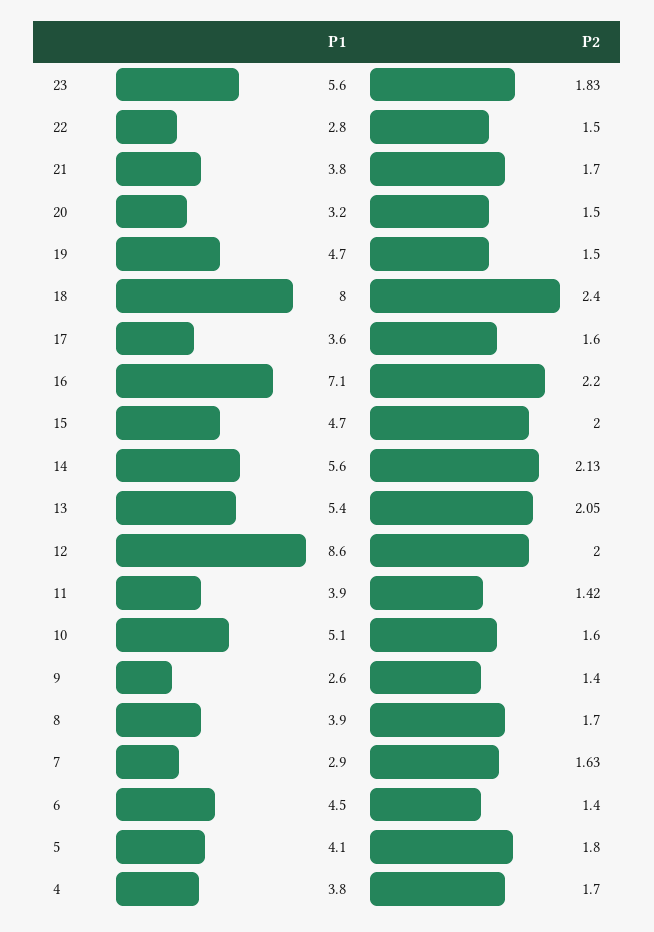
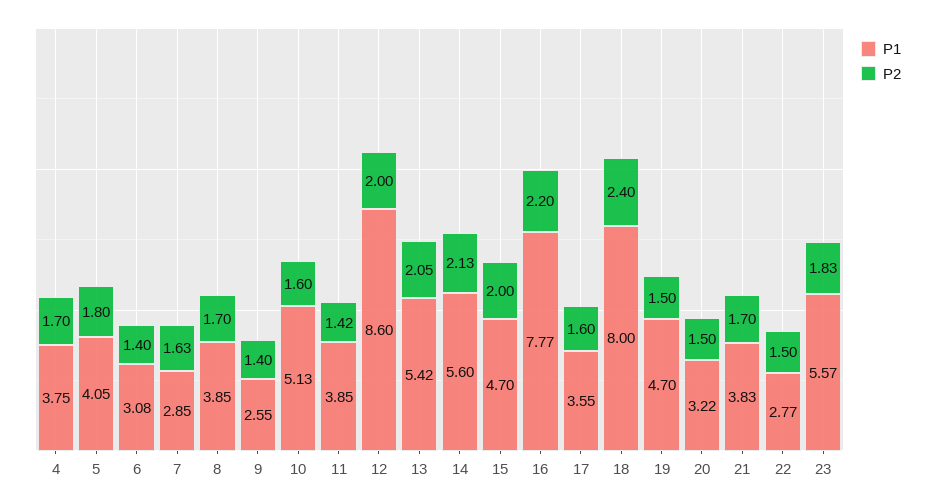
  {
    "P1": {
      "23": 5.57,
      "22": 2.77,
      "21": 3.83,
      "20": 3.22,
      "19": 4.7,
      "18": 8,
      "17": 3.55,
-     "16": 7.1,
+     "16": 7.77,
      "15": 4.7,
      "14": 5.6,
      "13": 5.42,
      "12": 8.6,
      "11": 3.85,
      "10": 5.13,
      "9": 2.55,
      "8": 3.85,
      "7": 2.85,
-     "6": 4.5,
+     "6": 3.08,
      "5": 4.05,
      "4": 3.75
    },
    "P2": {
      "23": 1.83,
      "22": 1.5,
      "21": 1.7,
      "20": 1.5,
      "19": 1.5,
      "18": 2.4,
      "17": 1.6,
      "16": 2.2,
      "15": 2,
      "14": 2.13,
      "13": 2.05,
      "12": 2,
      "11": 1.42,
      "10": 1.6,
      "9": 1.4,
      "8": 1.7,
      "7": 1.63,
      "6": 1.4,
      "5": 1.8,
      "4": 1.7
    }
  }

